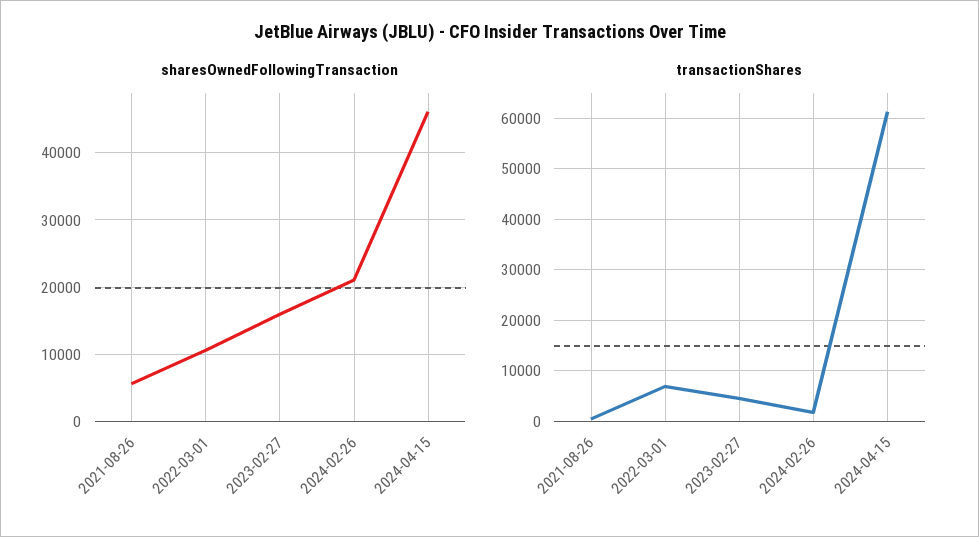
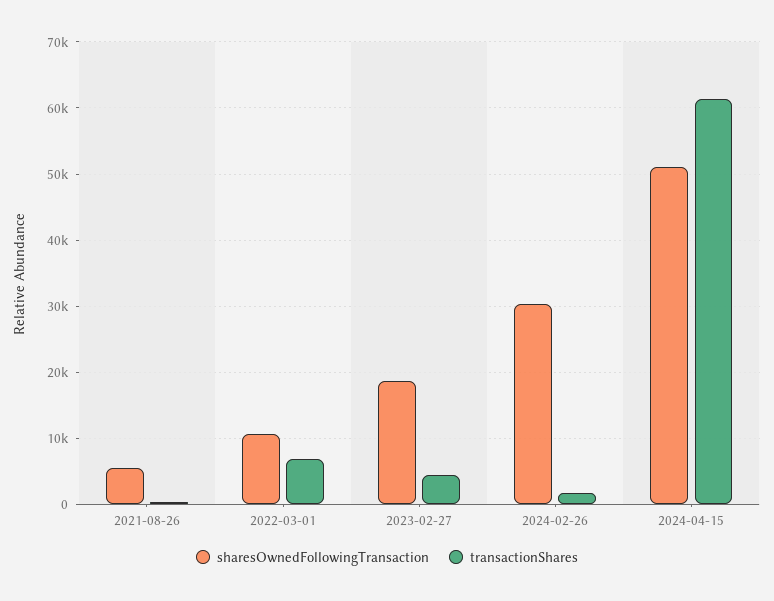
  {
    "sharesOwnedFollowingTransaction": {
      "2021-08-26": 6000,
      "2022-03-01": 11000,
-     "2023-02-27": 16000,
+     "2023-02-27": 19000,
-     "2024-02-26": 21000,
+     "2024-02-26": 30000,
-     "2024-04-15": 46000
+     "2024-04-15": 51000
    },
    "transactionShares": {
      "2021-08-26": 0,
      "2022-03-01": 7000,
      "2023-02-27": 4000,
      "2024-02-26": 2000,
      "2024-04-15": 61000
    }
  }

